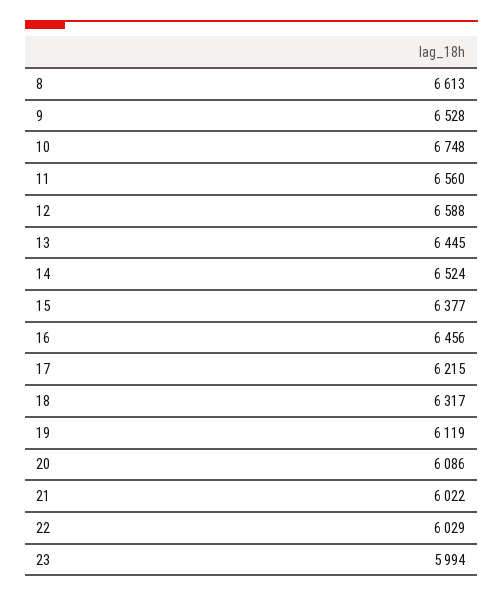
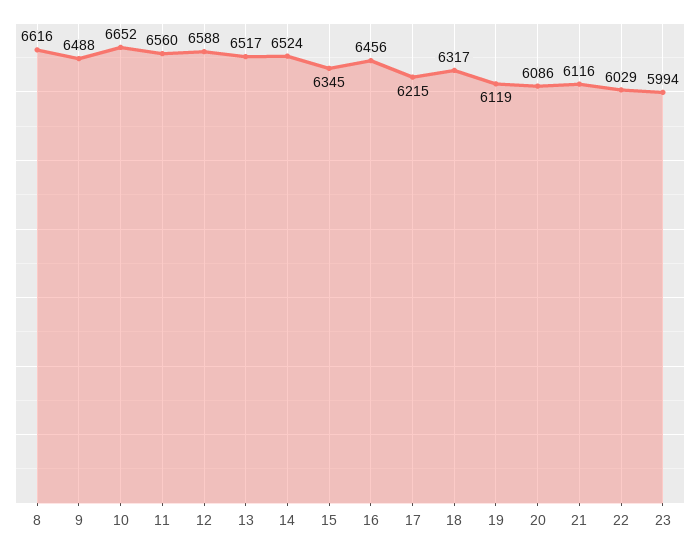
  {
-   "8": 6613,
+   "8": 6616,
-   "9": 6528,
+   "9": 6488,
-   "10": 6748,
+   "10": 6652,
    "11": 6560,
    "12": 6588,
-   "13": 6445,
+   "13": 6517,
    "14": 6524,
-   "15": 6377,
+   "15": 6345,
    "16": 6456,
    "17": 6215,
    "18": 6317,
    "19": 6119,
    "20": 6086,
-   "21": 6022,
+   "21": 6116,
    "22": 6029,
    "23": 5994
  }

